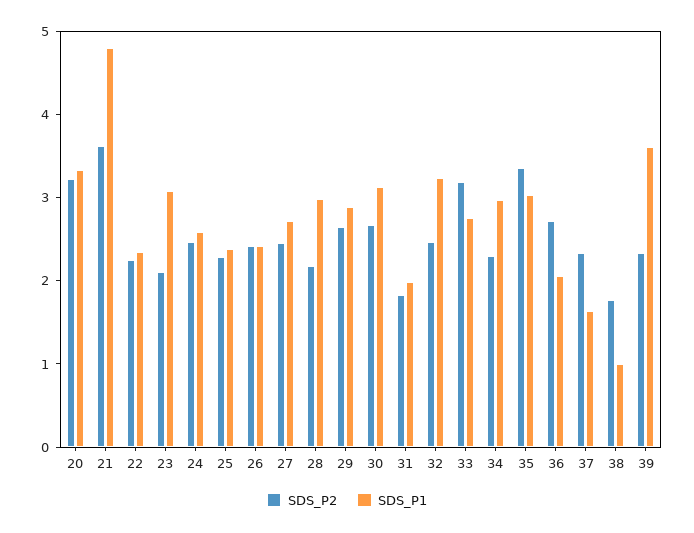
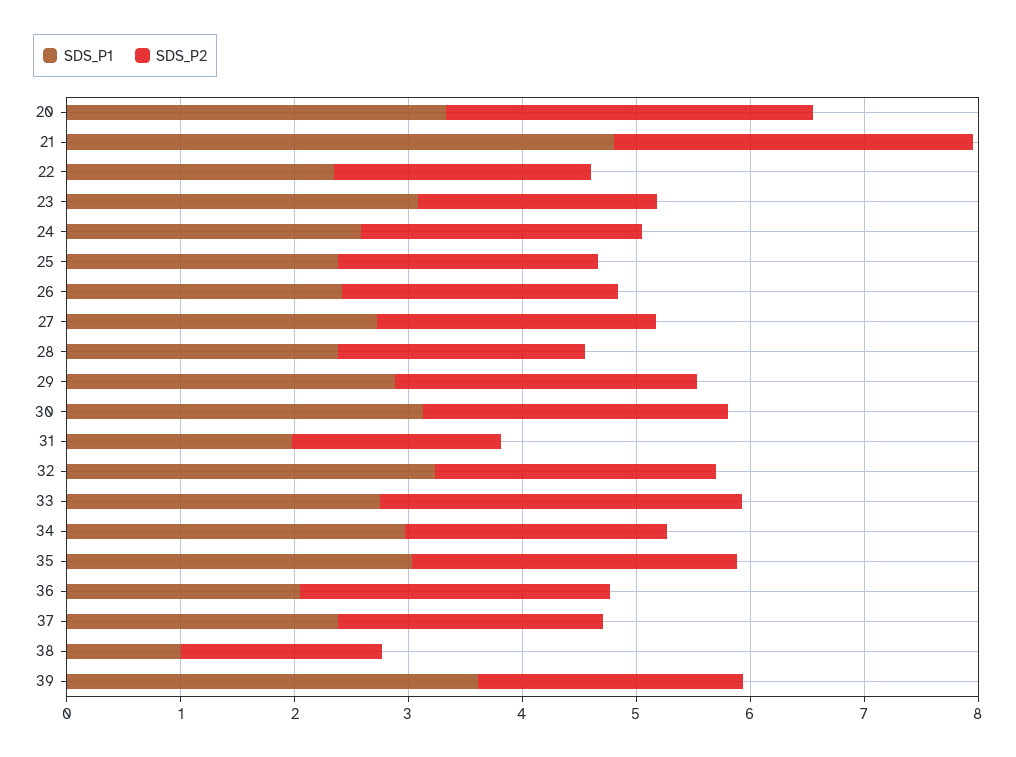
  {
    "SDS_P2": {
      "20": 3.2,
-     "21": 3.6,
+     "21": 3.2,
      "22": 2.2,
      "23": 2.2,
      "24": 2.4,
      "25": 2.2,
      "26": 2.4,
      "27": 2.4,
      "28": 2.2,
      "29": 2.6,
      "30": 2.6,
      "31": 1.8,
      "32": 2.4,
      "33": 3.2,
      "34": 2.4,
-     "35": 3.4,
+     "35": 2.8,
      "36": 2.8,
      "37": 2.4,
      "38": 1.8,
      "39": 2.4
    },
    "SDS_P1": {
      "20": 3.4,
      "21": 4.8,
      "22": 2.4,
      "23": 3,
      "24": 2.6,
      "25": 2.4,
      "26": 2.4,
      "27": 2.8,
-     "28": 3,
+     "28": 2.4,
      "29": 2.8,
      "30": 3.2,
      "31": 2,
      "32": 3.2,
      "33": 2.8,
      "34": 3,
      "35": 3,
      "36": 2,
-     "37": 1.6,
+     "37": 2.4,
      "38": 1,
      "39": 3.6
    }
  }

